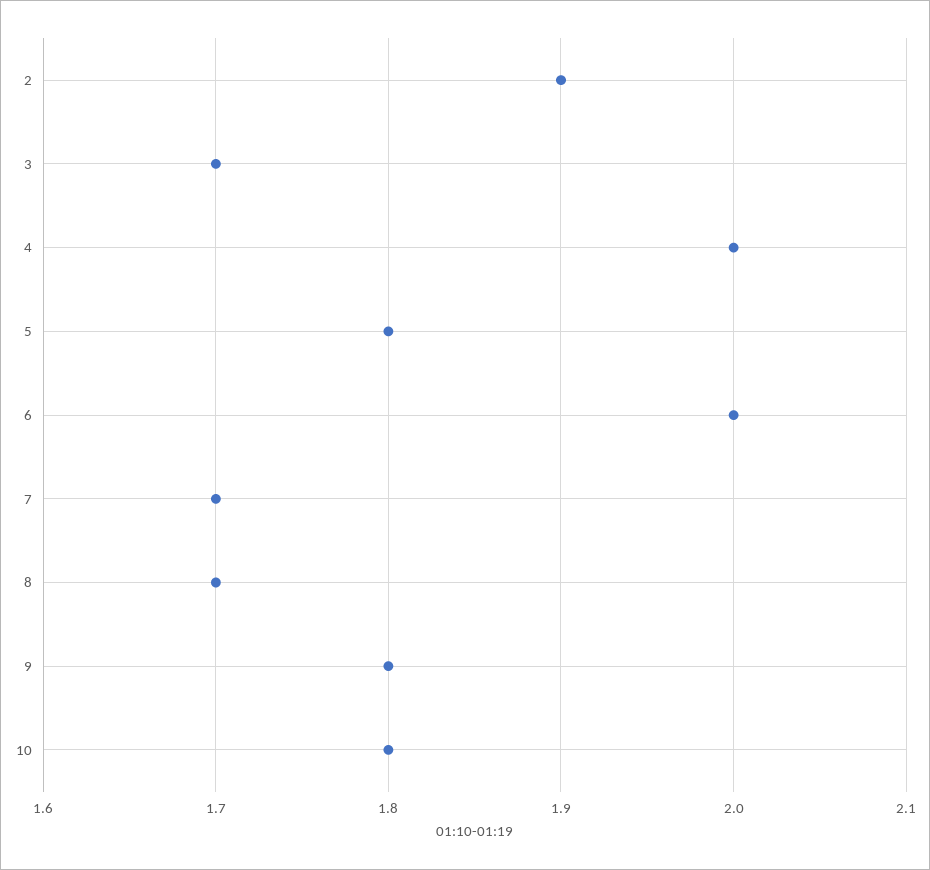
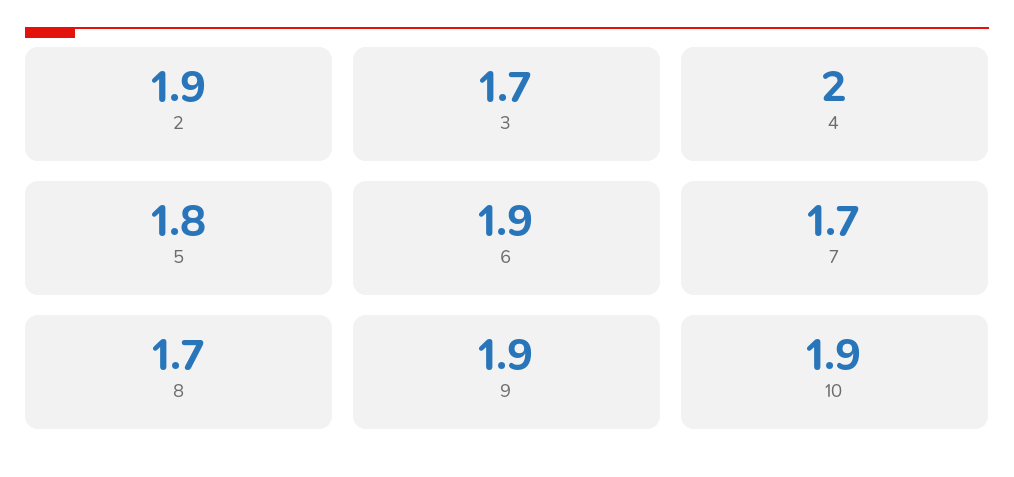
  {
    "2": 1.9,
    "3": 1.7,
    "4": 2,
    "5": 1.8,
-   "6": 2,
+   "6": 1.9,
    "7": 1.7,
    "8": 1.7,
-   "9": 1.8,
+   "9": 1.9,
-   "10": 1.8
+   "10": 1.9
  }

